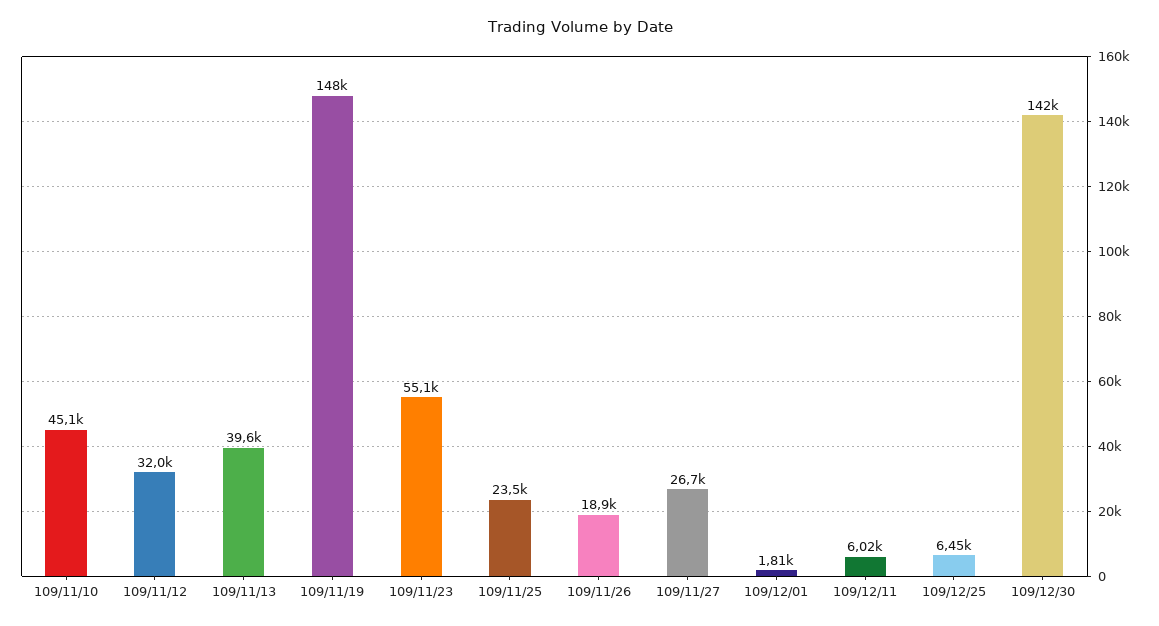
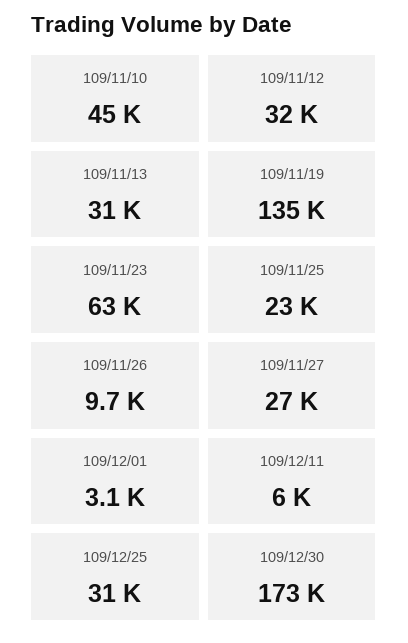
  {
    "109/11/10": 45100,
    "109/11/12": 32000,
-   "109/11/13": 39600,
+   "109/11/13": 31000,
-   "109/11/19": 148000,
+   "109/11/19": 135000,
-   "109/11/23": 55100,
+   "109/11/23": 63000,
    "109/11/25": 23500,
-   "109/11/26": 18900,
+   "109/11/26": 9700,
    "109/11/27": 26700,
-   "109/12/01": 1810,
+   "109/12/01": 3100,
    "109/12/11": 6020,
-   "109/12/25": 6450,
+   "109/12/25": 31000,
-   "109/12/30": 142000
+   "109/12/30": 173000
  }

